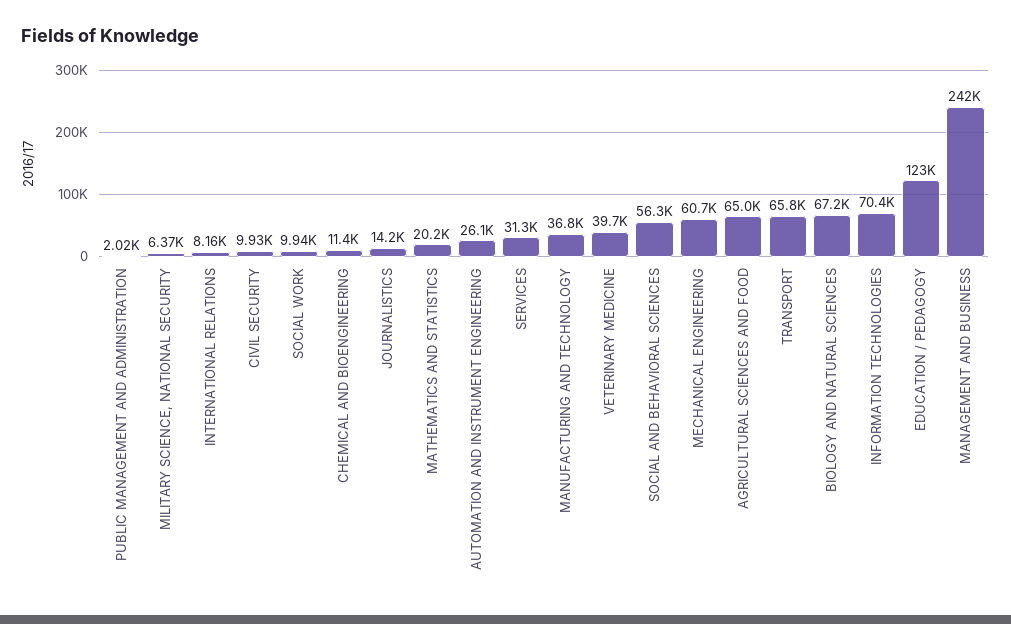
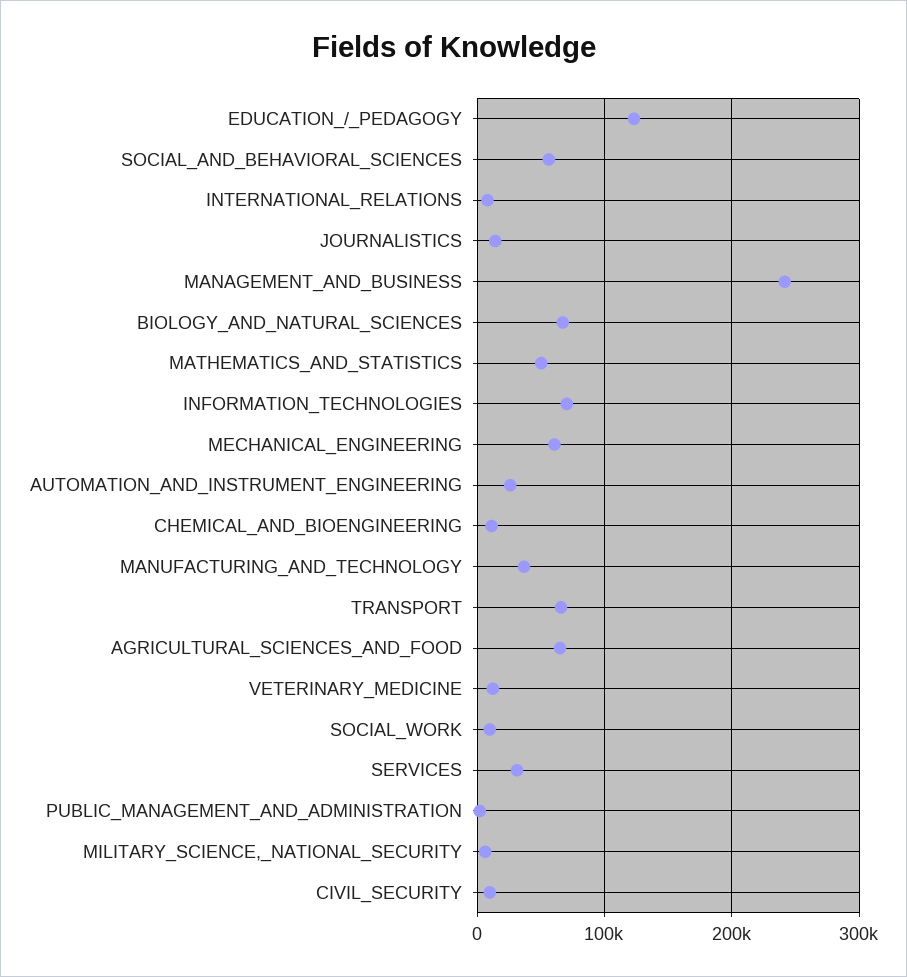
  {
    "PUBLIC MANAGEMENT AND ADMINISTRATION": 2020,
    "MILITARY SCIENCE, NATIONAL SECURITY": 6370,
    "INTERNATIONAL RELATIONS": 8160,
    "CIVIL SECURITY": 9930,
    "SOCIAL WORK": 9940,
    "CHEMICAL AND BIOENGINEERING": 11400,
    "JOURNALISTICS": 14200,
-   "MATHEMATICS AND STATISTICS": 20200,
+   "MATHEMATICS AND STATISTICS": 50000,
    "AUTOMATION AND INSTRUMENT ENGINEERING": 26100,
    "SERVICES": 31300,
    "MANUFACTURING AND TECHNOLOGY": 36800,
-   "VETERINARY MEDICINE": 39700,
+   "VETERINARY MEDICINE": 10000,
    "SOCIAL AND BEHAVIORAL SCIENCES": 56300,
    "MECHANICAL ENGINEERING": 60700,
    "AGRICULTURAL SCIENCES AND FOOD": 65000,
    "TRANSPORT": 65800,
    "BIOLOGY AND NATURAL SCIENCES": 67200,
    "INFORMATION TECHNOLOGIES": 70400,
    "EDUCATION / PEDAGOGY": 123000,
    "MANAGEMENT AND BUSINESS": 242000
  }

